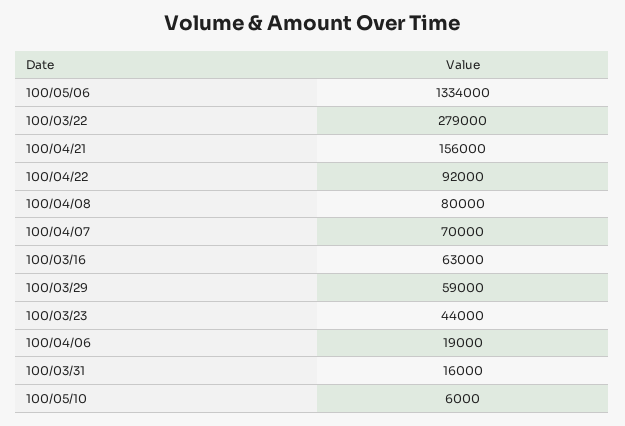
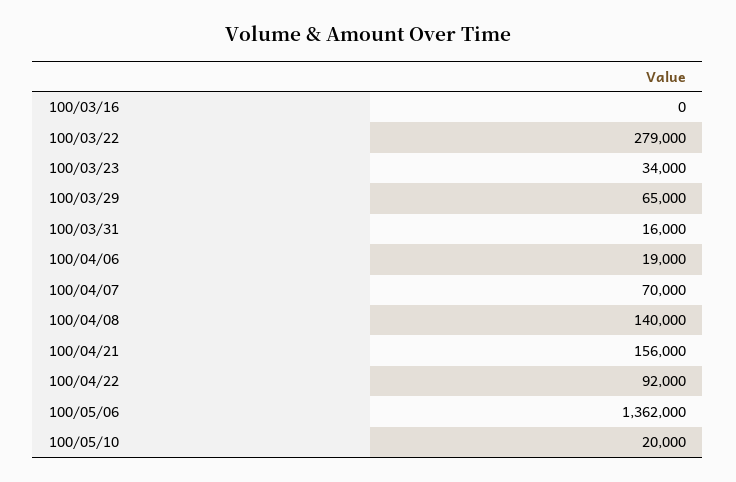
  {
-   "100/05/06": 1334000,
+   "100/05/06": 1362000,
    "100/03/22": 279000,
    "100/04/21": 156000,
    "100/04/22": 92000,
-   "100/04/08": 80000,
+   "100/04/08": 140000,
    "100/04/07": 70000,
-   "100/03/16": 63000,
+   "100/03/16": 0,
-   "100/03/29": 59000,
+   "100/03/29": 65000,
-   "100/03/23": 44000,
+   "100/03/23": 34000,
    "100/04/06": 19000,
    "100/03/31": 16000,
-   "100/05/10": 6000
+   "100/05/10": 20000
  }

